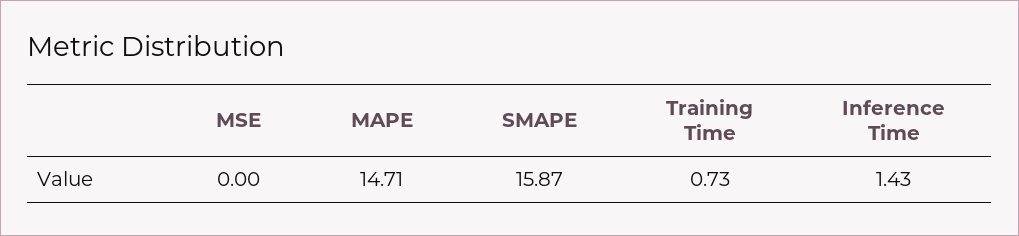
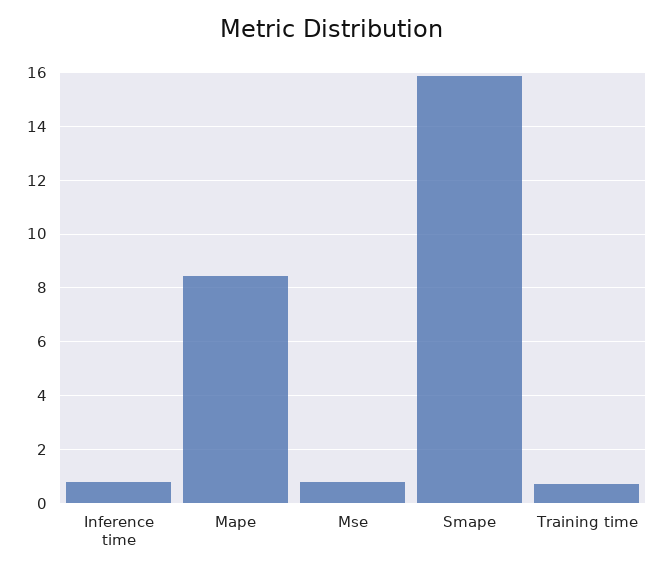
  {
-   "MSE": 0,
+   "MSE": 0.75,
-   "MAPE": 14.71,
+   "MAPE": 8.5,
    "SMAPE": 15.87,
    "Training Time": 0.73,
-   "Inference Time": 1.43
+   "Inference Time": 0.75
  }

